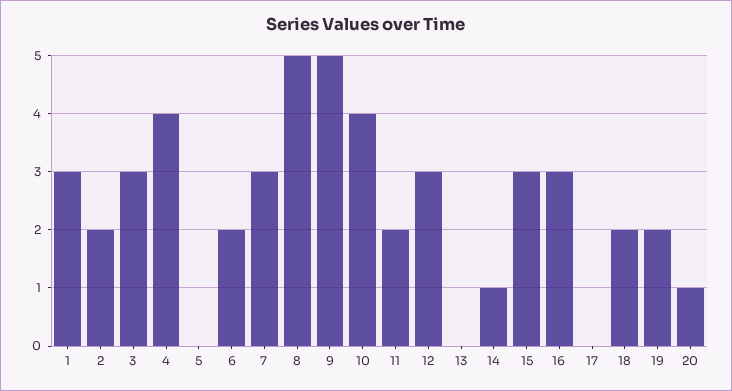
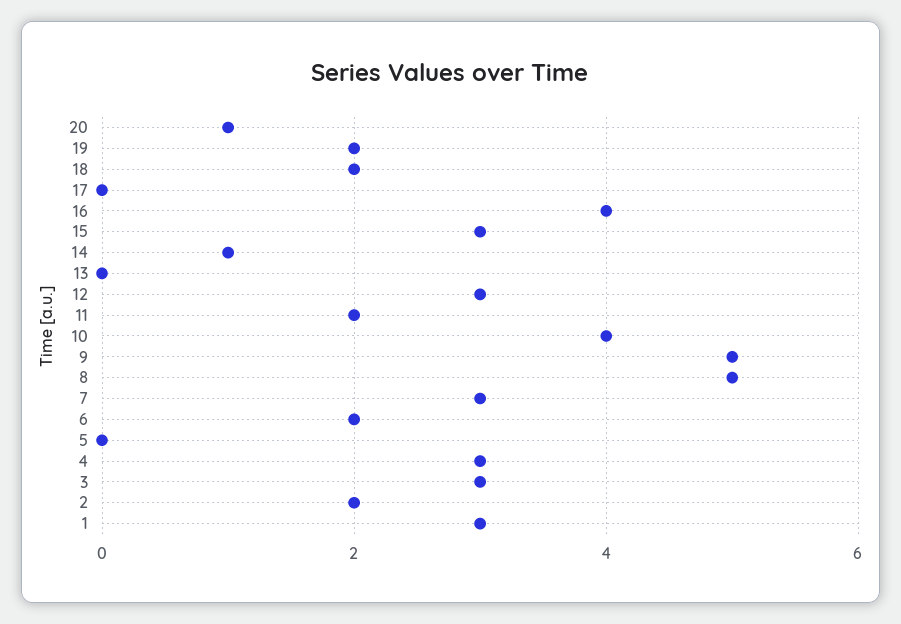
  {
    "1": 3,
    "2": 2,
    "3": 3,
-   "4": 4,
+   "4": 3,
    "5": 0,
    "6": 2,
    "7": 3,
    "8": 5,
    "9": 5,
    "10": 4,
    "11": 2,
    "12": 3,
    "13": 0,
    "14": 1,
    "15": 3,
-   "16": 3,
+   "16": 4,
    "17": 0,
    "18": 2,
    "19": 2,
    "20": 1
  }

